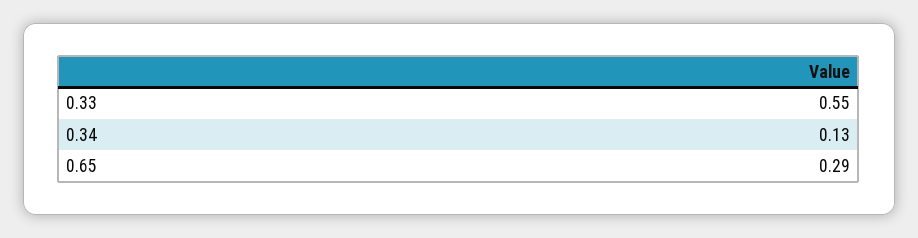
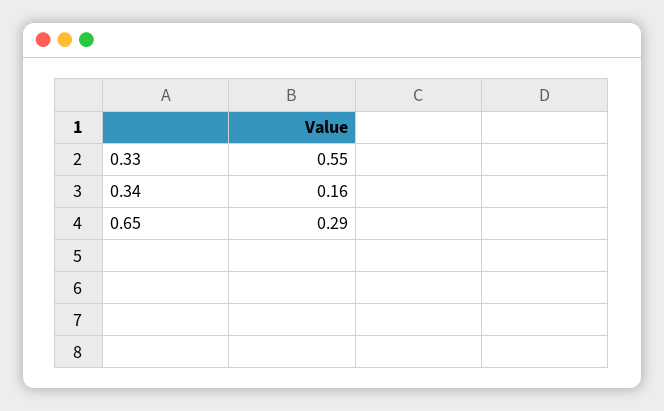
  {
    "0.33": 0.55,
-   "0.34": 0.13,
+   "0.34": 0.16,
    "0.65": 0.29
  }

